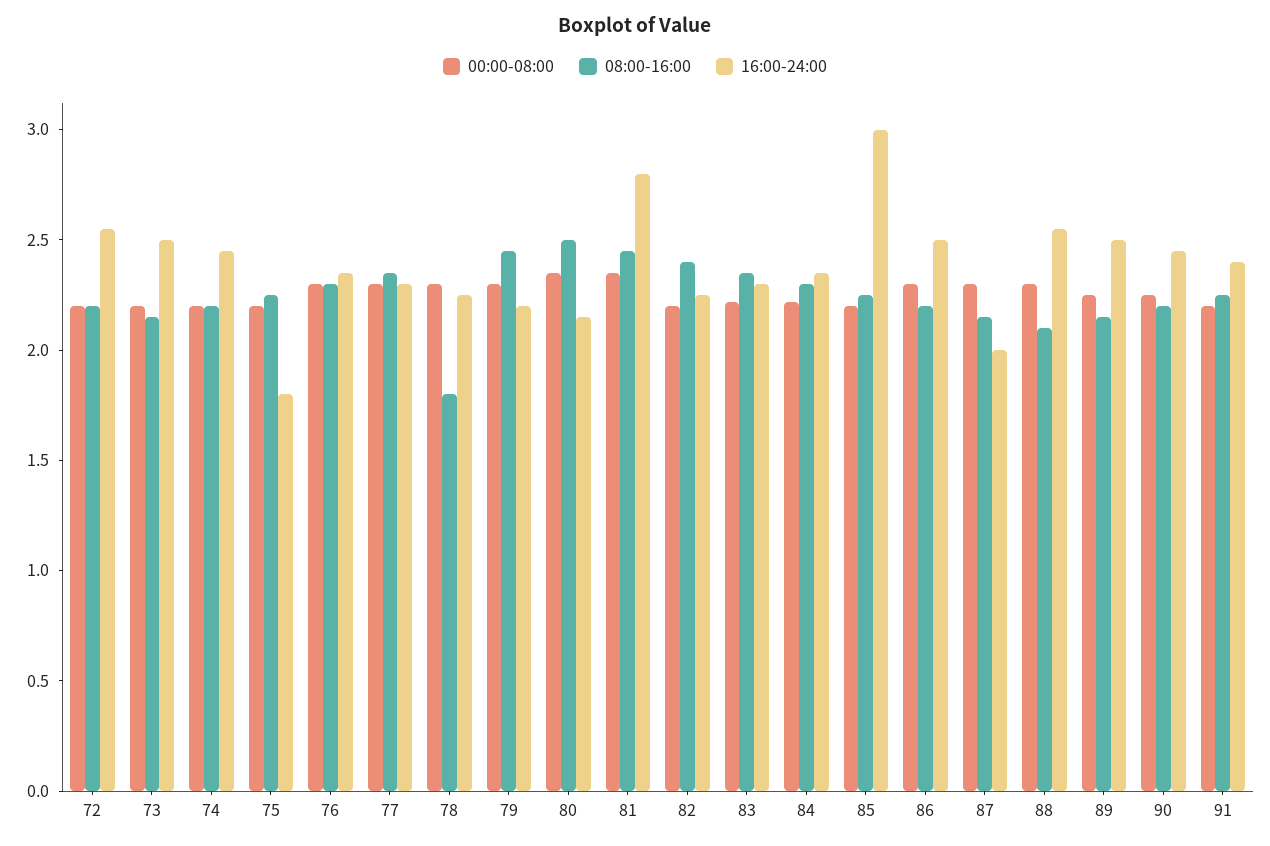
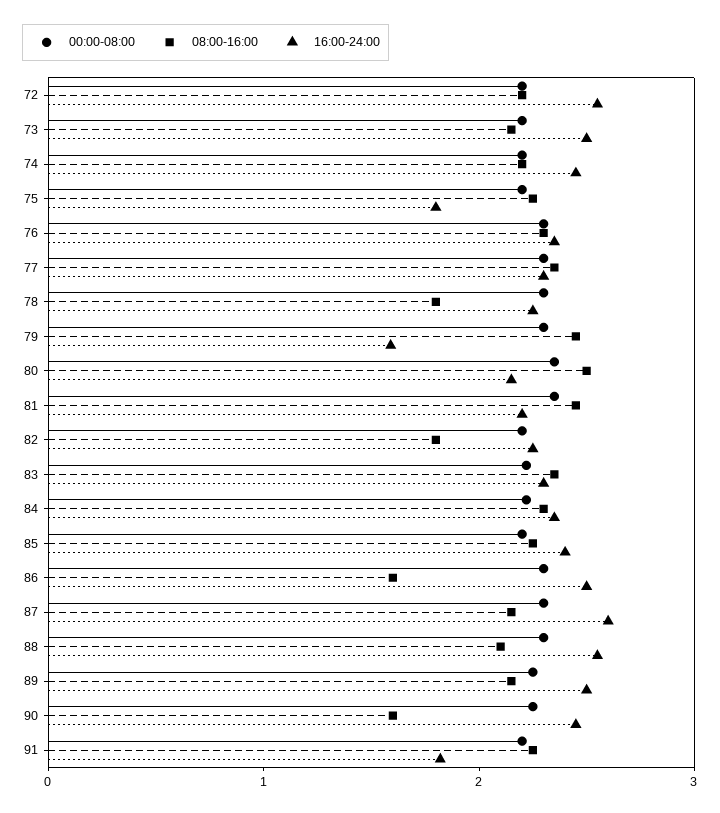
  {
    "00:00-08:00": {
      "72": 2.2,
      "73": 2.2,
      "74": 2.2,
      "75": 2.2,
      "76": 2.3,
      "77": 2.3,
      "78": 2.3,
      "79": 2.3,
      "80": 2.4,
      "81": 2.4,
      "82": 2.2,
      "83": 2.2,
      "84": 2.2,
      "85": 2.2,
      "86": 2.3,
      "87": 2.3,
      "88": 2.3,
      "89": 2.3,
      "90": 2.3,
      "91": 2.2
    },
    "08:00-16:00": {
      "72": 2.2,
      "73": 2.2,
      "74": 2.2,
      "75": 2.3,
      "76": 2.3,
      "77": 2.4,
      "78": 1.8,
      "79": 2.5,
      "80": 2.5,
      "81": 2.5,
-     "82": 2.4,
+     "82": 1.8,
      "83": 2.4,
      "84": 2.3,
      "85": 2.3,
-     "86": 2.2,
+     "86": 1.6,
      "87": 2.2,
      "88": 2.1,
      "89": 2.2,
-     "90": 2.2,
+     "90": 1.6,
      "91": 2.3
    },
    "16:00-24:00": {
      "72": 2.6,
      "73": 2.5,
      "74": 2.5,
      "75": 1.8,
      "76": 2.4,
      "77": 2.3,
      "78": 2.3,
-     "79": 2.2,
+     "79": 1.6,
      "80": 2.2,
-     "81": 2.8,
+     "81": 2.2,
      "82": 2.3,
      "83": 2.3,
      "84": 2.4,
-     "85": 3,
+     "85": 2.4,
      "86": 2.5,
-     "87": 2,
+     "87": 2.6,
      "88": 2.6,
      "89": 2.5,
      "90": 2.5,
-     "91": 2.4
+     "91": 1.8
    }
  }

